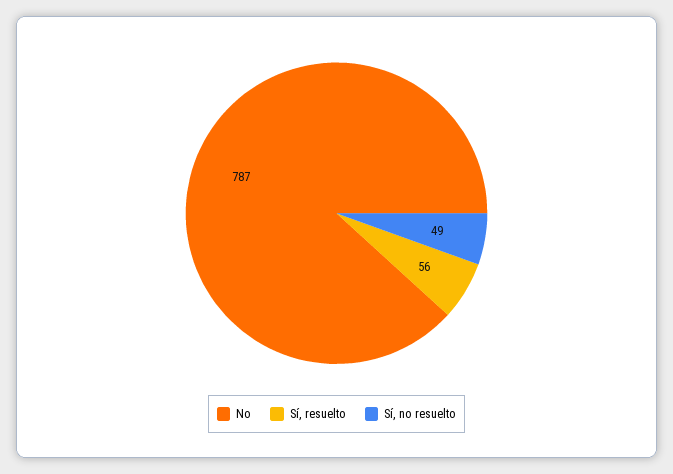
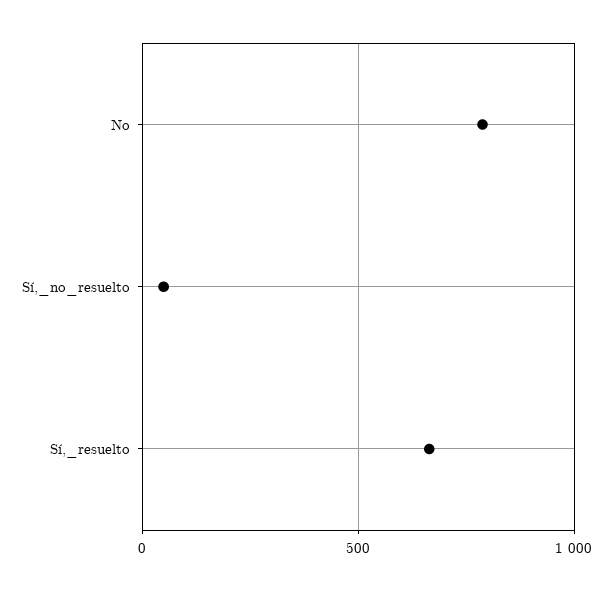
  {
    "No": 787,
-   "Sí, resuelto": 56,
+   "Sí, resuelto": 650,
    "Sí, no resuelto": 49
  }

